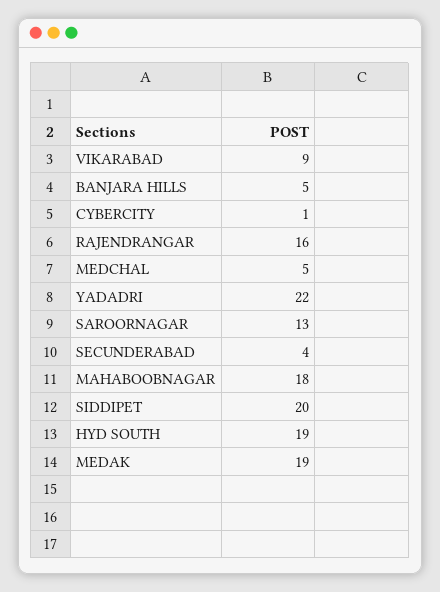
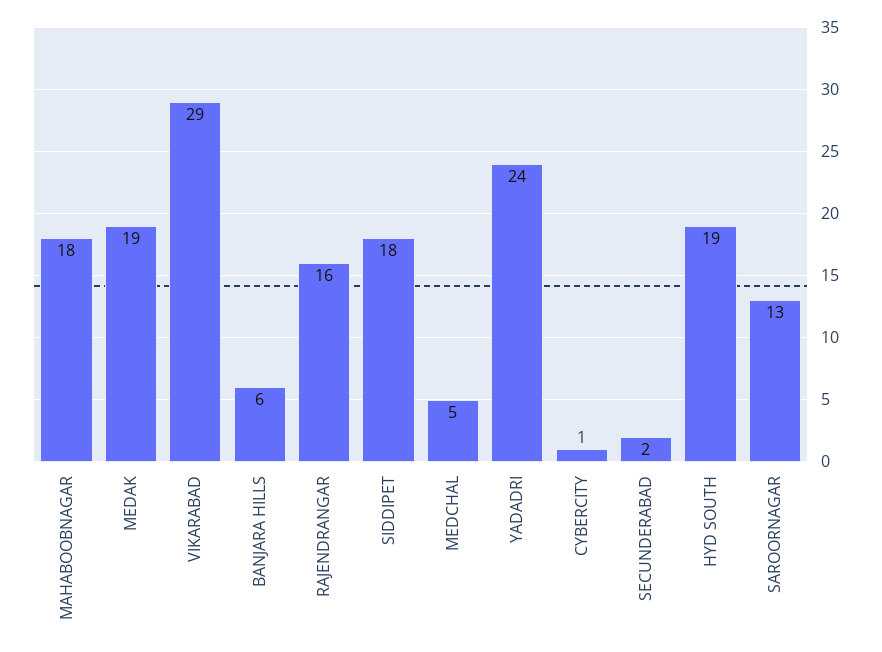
  {
-   "VIKARABAD": 9,
+   "VIKARABAD": 29,
-   "BANJARA HILLS": 5,
+   "BANJARA HILLS": 6,
    "CYBERCITY": 1,
    "RAJENDRANGAR": 16,
    "MEDCHAL": 5,
-   "YADADRI": 22,
+   "YADADRI": 24,
    "SAROORNAGAR": 13,
-   "SECUNDERABAD": 4,
+   "SECUNDERABAD": 2,
    "MAHABOOBNAGAR": 18,
-   "SIDDIPET": 20,
+   "SIDDIPET": 18,
    "HYD SOUTH": 19,
    "MEDAK": 19
  }

